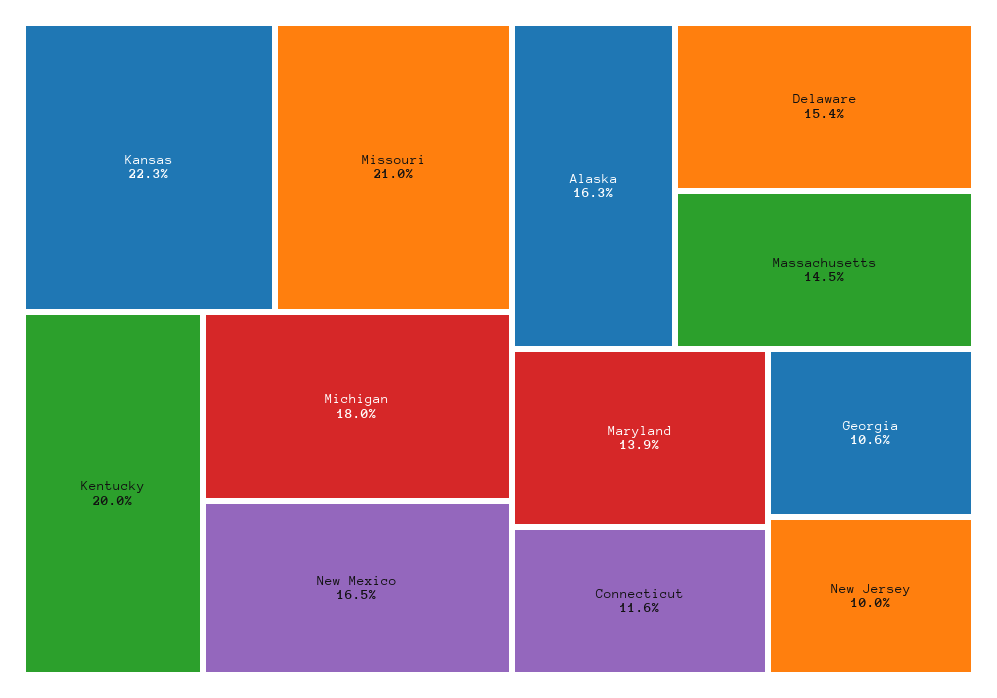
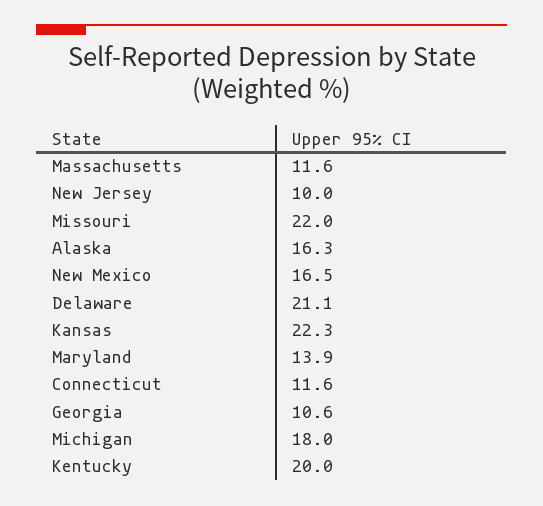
  {
    "Kansas": 22.3,
-   "Missouri": 21,
+   "Missouri": 22,
    "Kentucky": 20,
    "Michigan": 18,
    "New Mexico": 16.5,
    "Alaska": 16.3,
-   "Delaware": 15.4,
+   "Delaware": 21.1,
-   "Massachusetts": 14.5,
+   "Massachusetts": 11.6,
    "Maryland": 13.9,
    "Connecticut": 11.6,
    "Georgia": 10.6,
    "New Jersey": 10
  }

